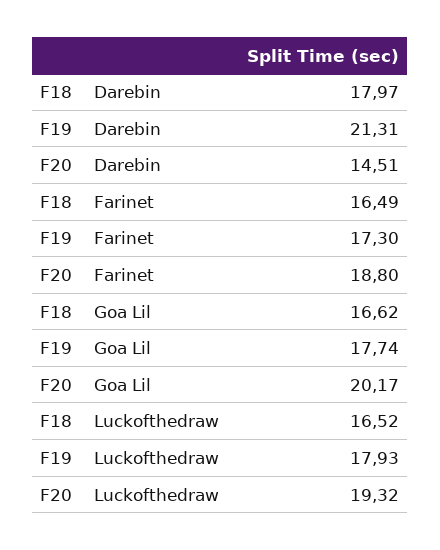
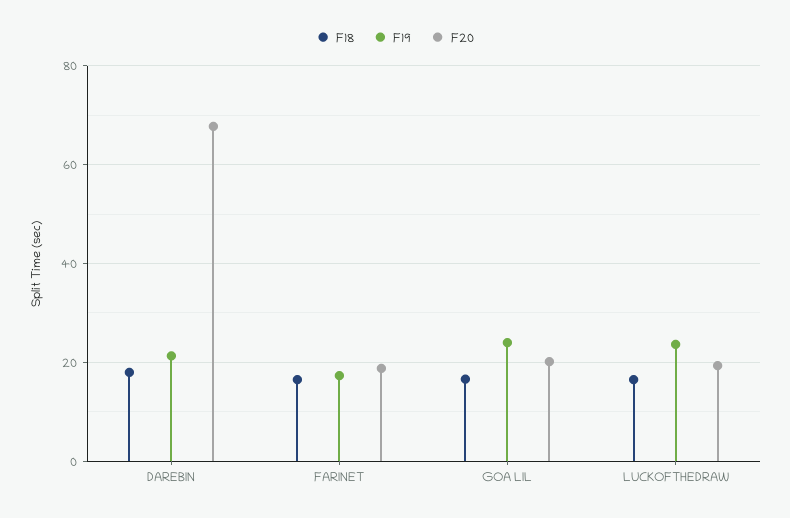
  {
    "F18": {
      "Darebin": 17.97,
      "Farinet": 16.49,
      "Goa Lil": 16.62,
      "Luckofthedraw": 16.52
    },
    "F19": {
      "Darebin": 21.31,
      "Farinet": 17.3,
-     "Goa Lil": 17.74,
+     "Goa Lil": 24,
-     "Luckofthedraw": 17.93
+     "Luckofthedraw": 24
    },
    "F20": {
-     "Darebin": 14.51,
+     "Darebin": 68,
      "Farinet": 18.8,
      "Goa Lil": 20.17,
      "Luckofthedraw": 19.32
    }
  }

